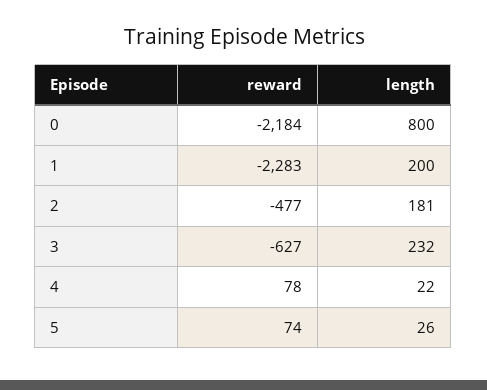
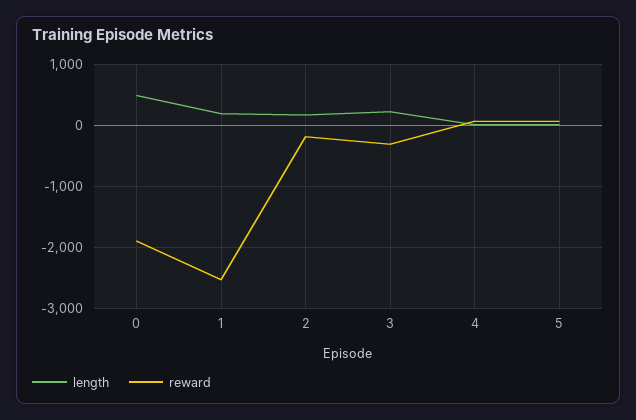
  {
    "reward": {
-     "0": -2184,
+     "0": -1900,
-     "1": -2283,
+     "1": -2500,
-     "2": -477,
+     "2": -200,
-     "3": -627,
+     "3": -300,
      "4": 78,
      "5": 74
    },
    "length": {
-     "0": 800,
+     "0": 500,
      "1": 200,
      "2": 181,
      "3": 232,
      "4": 22,
      "5": 26
    }
  }

